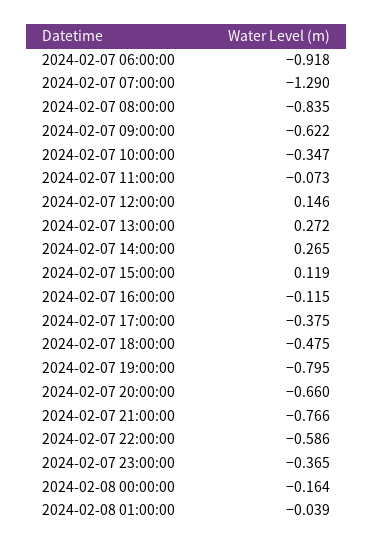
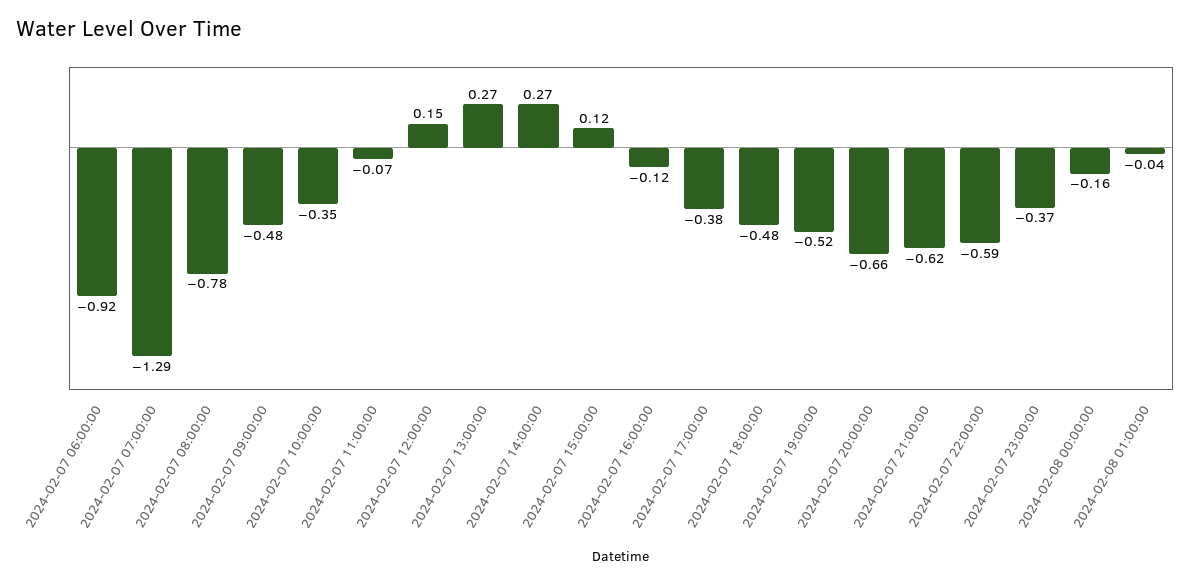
  {
    "2024-02-07 06:00:00": -0.918,
    "2024-02-07 07:00:00": -1.29,
-   "2024-02-07 08:00:00": -0.835,
+   "2024-02-07 08:00:00": -0.78,
-   "2024-02-07 09:00:00": -0.622,
+   "2024-02-07 09:00:00": -0.48,
    "2024-02-07 10:00:00": -0.347,
    "2024-02-07 11:00:00": -0.073,
    "2024-02-07 12:00:00": 0.146,
    "2024-02-07 13:00:00": 0.272,
    "2024-02-07 14:00:00": 0.265,
    "2024-02-07 15:00:00": 0.119,
    "2024-02-07 16:00:00": -0.115,
    "2024-02-07 17:00:00": -0.375,
    "2024-02-07 18:00:00": -0.475,
-   "2024-02-07 19:00:00": -0.795,
+   "2024-02-07 19:00:00": -0.52,
    "2024-02-07 20:00:00": -0.66,
-   "2024-02-07 21:00:00": -0.766,
+   "2024-02-07 21:00:00": -0.62,
    "2024-02-07 22:00:00": -0.586,
    "2024-02-07 23:00:00": -0.365,
    "2024-02-08 00:00:00": -0.164,
    "2024-02-08 01:00:00": -0.039
  }

